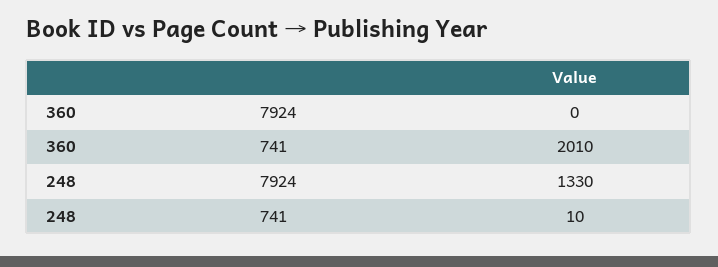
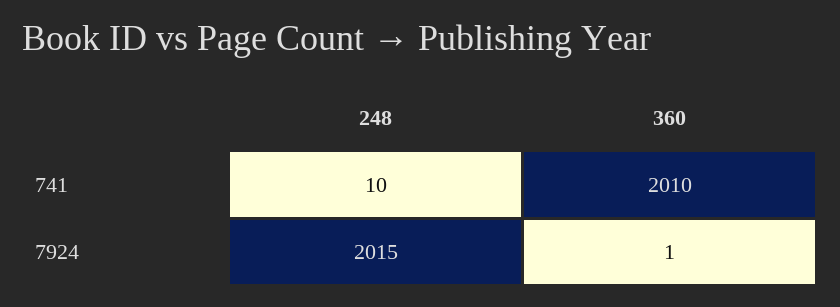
  {
    "360": {
-     "7924": 0,
+     "7924": 1,
      "741": 2010
    },
    "248": {
-     "7924": 1330,
+     "7924": 2015,
      "741": 10
    }
  }

